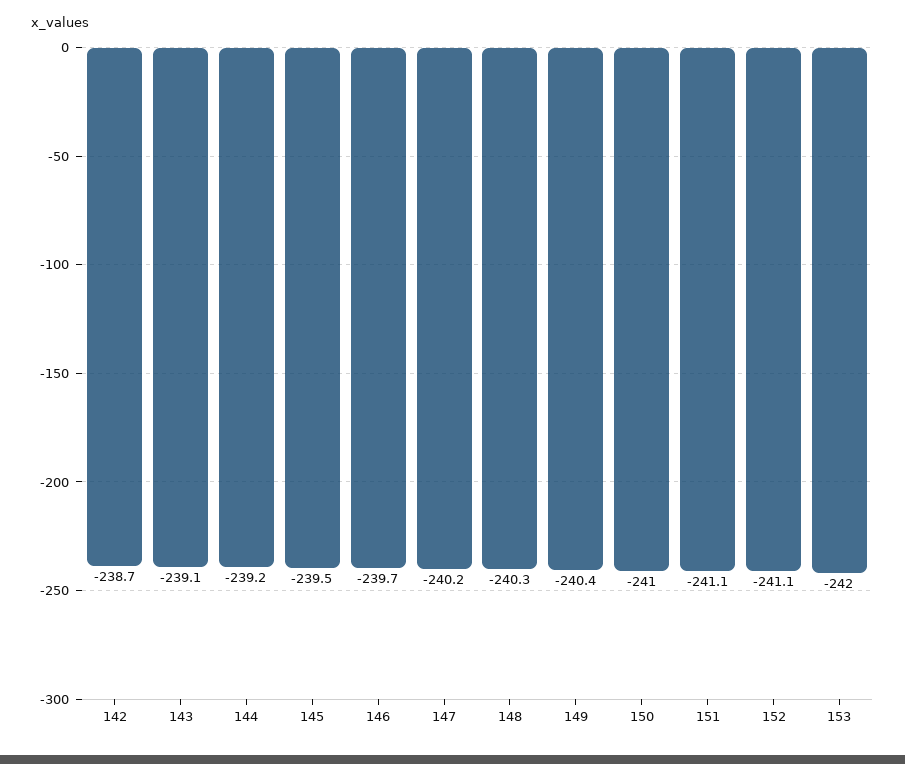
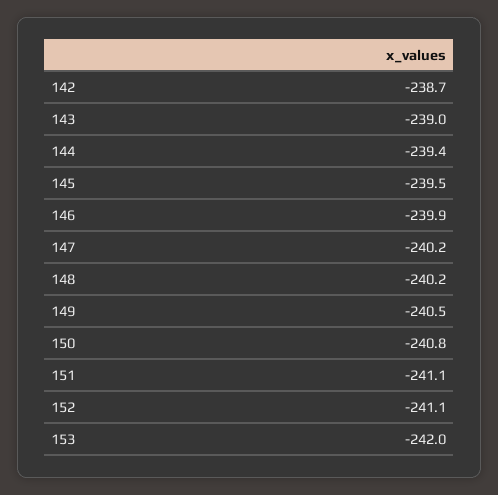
  {
    "142": -238.7,
-   "143": -239.1,
+   "143": -239,
-   "144": -239.2,
+   "144": -239.4,
    "145": -239.5,
-   "146": -239.7,
+   "146": -239.9,
    "147": -240.2,
-   "148": -240.3,
+   "148": -240.2,
-   "149": -240.4,
+   "149": -240.5,
-   "150": -241,
+   "150": -240.8,
    "151": -241.1,
    "152": -241.1,
    "153": -242
  }

